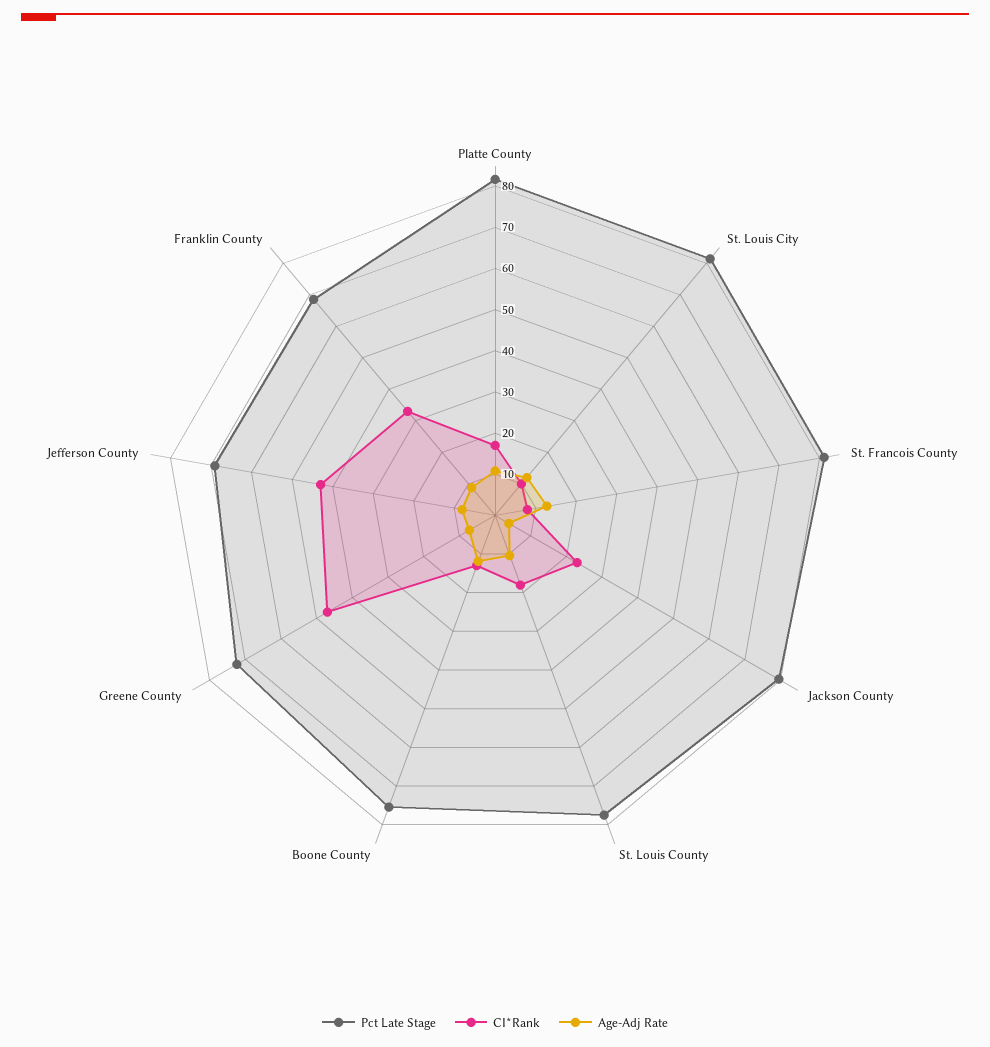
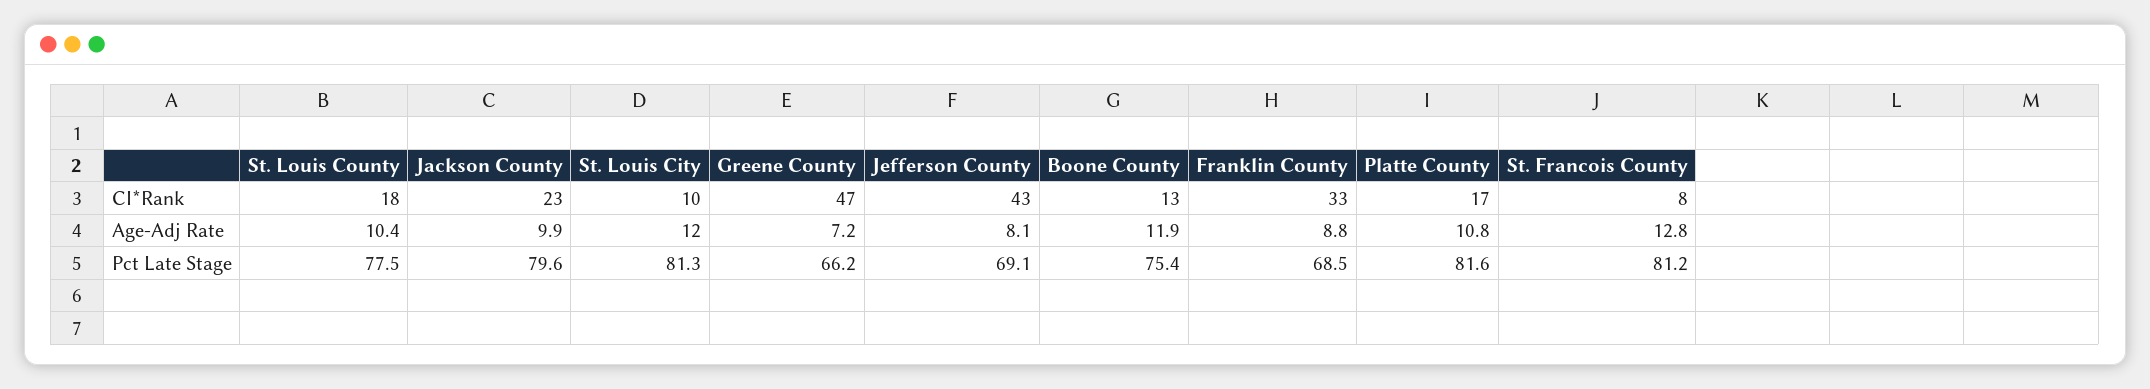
  {
    "Pct Late Stage": {
      "Platte County": 81.6,
      "St. Louis City": 81.3,
      "St. Francois County": 81.2,
      "Jackson County": 79.6,
      "St. Louis County": 77.5,
      "Boone County": 75.4,
-     "Greene County": 72,
+     "Greene County": 66.2,
      "Jefferson County": 69.1,
      "Franklin County": 68.5
    },
    "CI*Rank": {
      "Platte County": 17,
      "St. Louis City": 10,
      "St. Francois County": 8,
      "Jackson County": 23,
      "St. Louis County": 18,
      "Boone County": 13,
      "Greene County": 47,
      "Jefferson County": 43,
      "Franklin County": 33
    },
    "Age-Adj Rate": {
      "Platte County": 10.8,
      "St. Louis City": 12,
      "St. Francois County": 12.8,
-     "Jackson County": 4,
+     "Jackson County": 9.9,
      "St. Louis County": 10.4,
      "Boone County": 11.9,
      "Greene County": 7.2,
      "Jefferson County": 8.1,
      "Franklin County": 8.8
    }
  }

